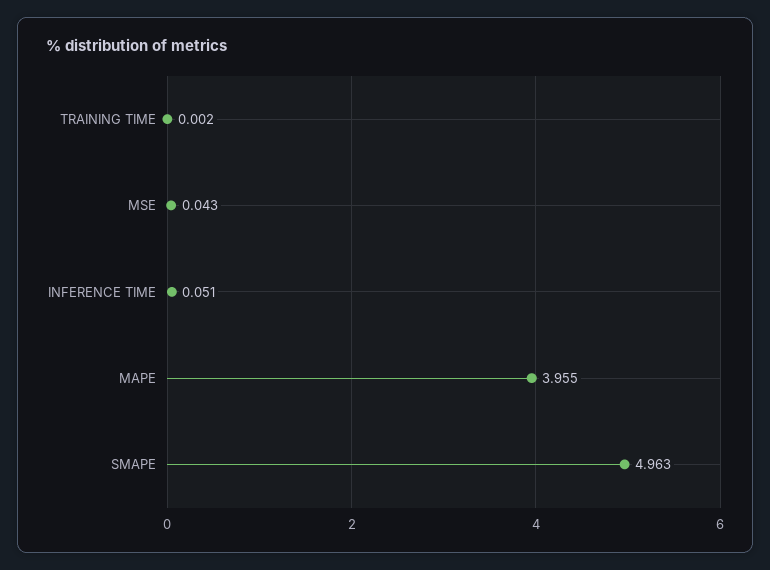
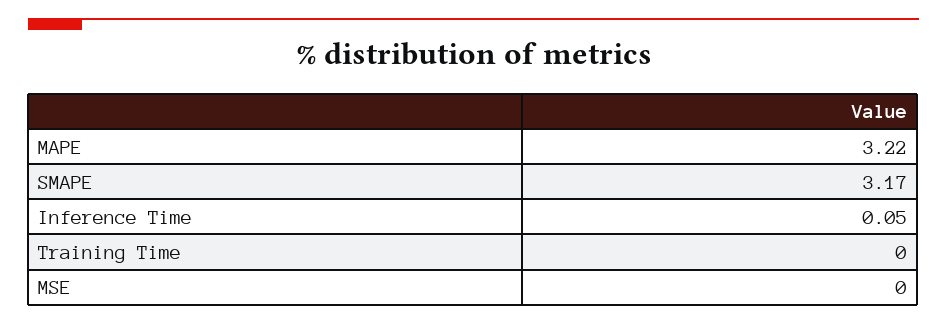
  {
    "TRAINING TIME": 0.002,
-   "MSE": 0.043,
+   "MSE": 0,
    "INFERENCE TIME": 0.051,
-   "MAPE": 3.955,
+   "MAPE": 3.22,
-   "SMAPE": 4.963
+   "SMAPE": 3.17
  }

